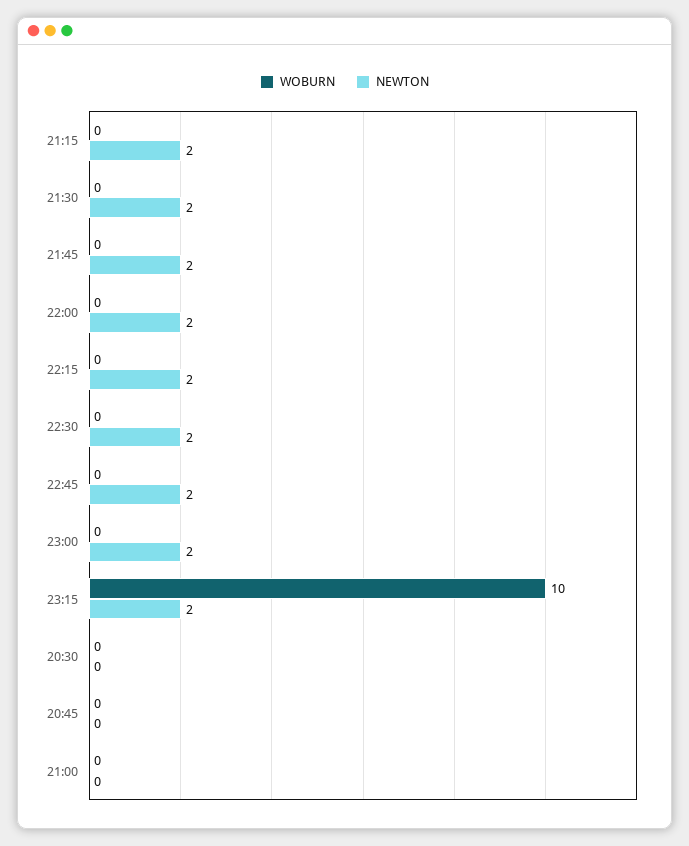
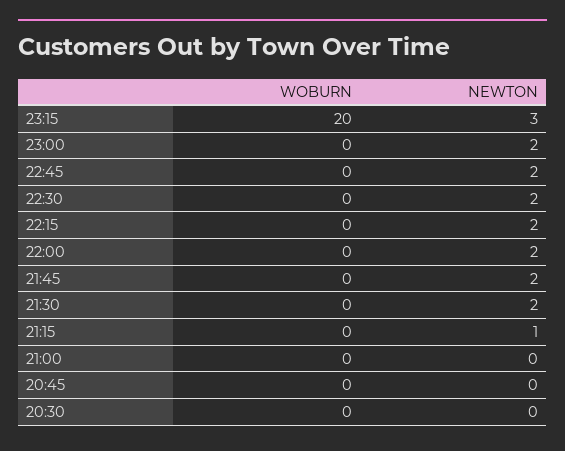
  {
    "WOBURN": {
      "21:15": 0,
      "21:30": 0,
      "21:45": 0,
      "22:00": 0,
      "22:15": 0,
      "22:30": 0,
      "22:45": 0,
      "23:00": 0,
-     "23:15": 10,
+     "23:15": 20,
      "20:30": 0,
      "20:45": 0,
      "21:00": 0
    },
    "NEWTON": {
-     "21:15": 2,
+     "21:15": 1,
      "21:30": 2,
      "21:45": 2,
      "22:00": 2,
      "22:15": 2,
      "22:30": 2,
      "22:45": 2,
      "23:00": 2,
-     "23:15": 2,
+     "23:15": 3,
      "20:30": 0,
      "20:45": 0,
      "21:00": 0
    }
  }

